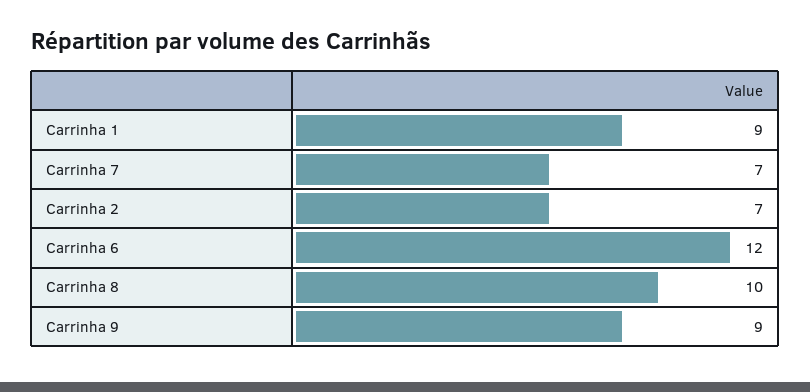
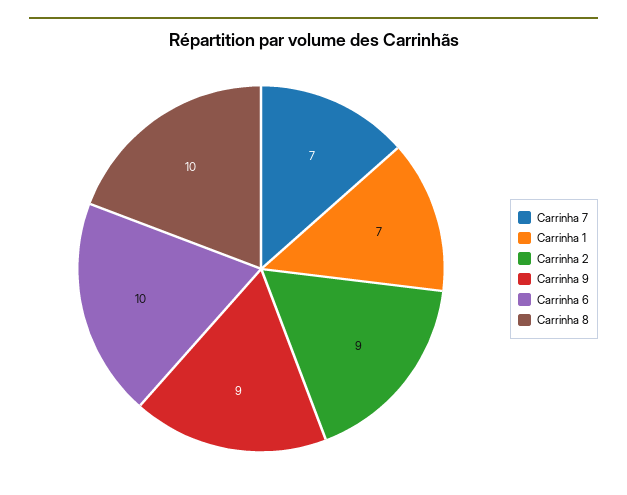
  {
-   "Carrinha 1": 9,
+   "Carrinha 1": 7,
    "Carrinha 7": 7,
-   "Carrinha 2": 7,
+   "Carrinha 2": 9,
-   "Carrinha 6": 12,
+   "Carrinha 6": 10,
    "Carrinha 8": 10,
    "Carrinha 9": 9
  }

